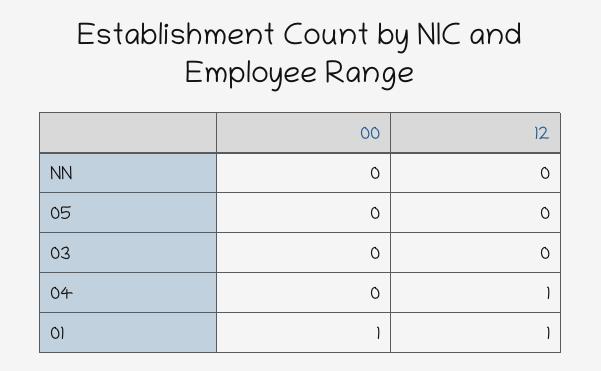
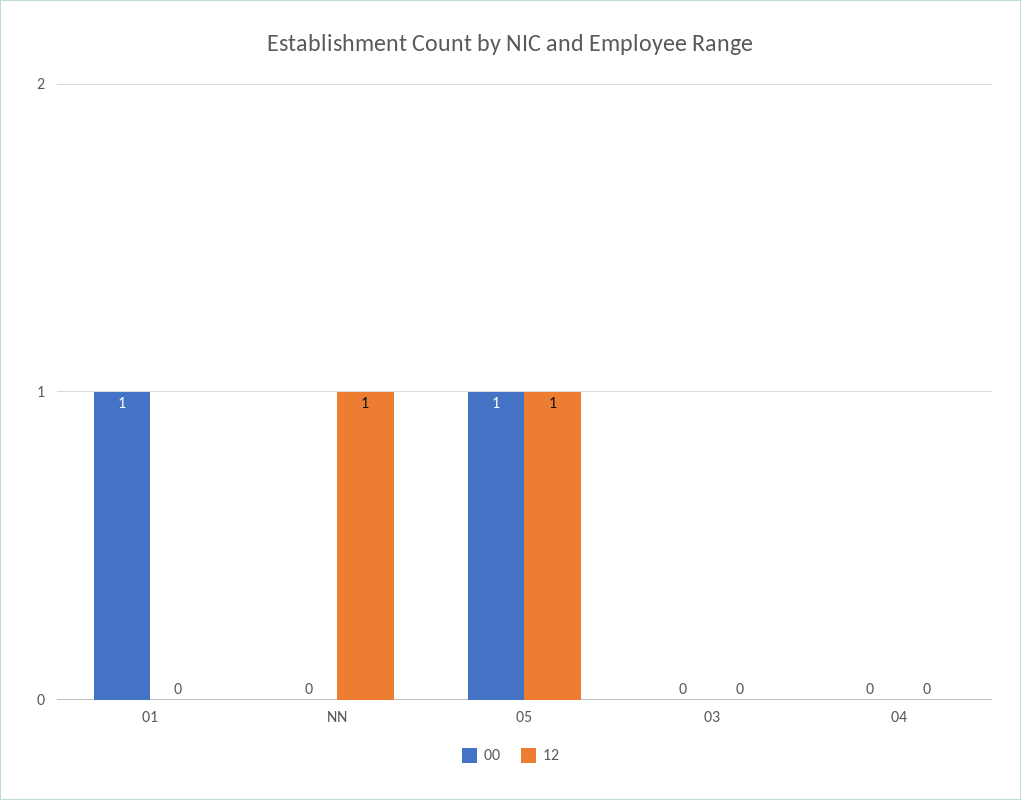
  {
    "00": {
      "NN": 0,
-     "05": 0,
+     "05": 1,
      "03": 0,
      "04": 0,
      "01": 1
    },
    "12": {
-     "NN": 0,
+     "NN": 1,
-     "05": 0,
+     "05": 1,
      "03": 0,
-     "04": 1,
+     "04": 0,
-     "01": 1
+     "01": 0
    }
  }

